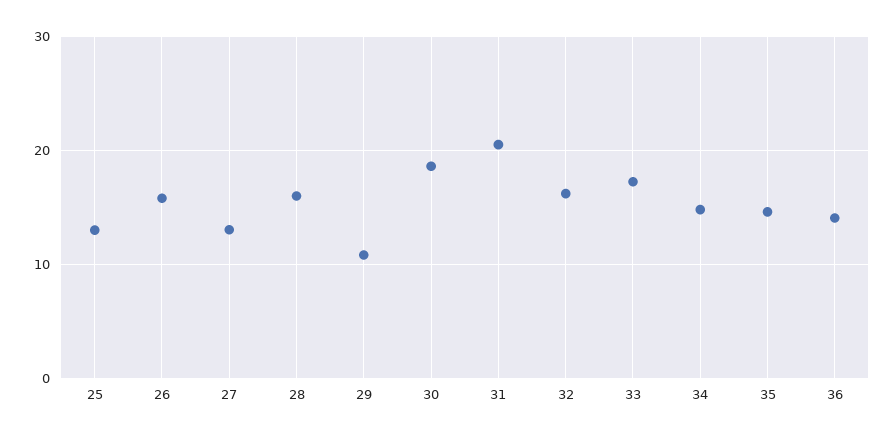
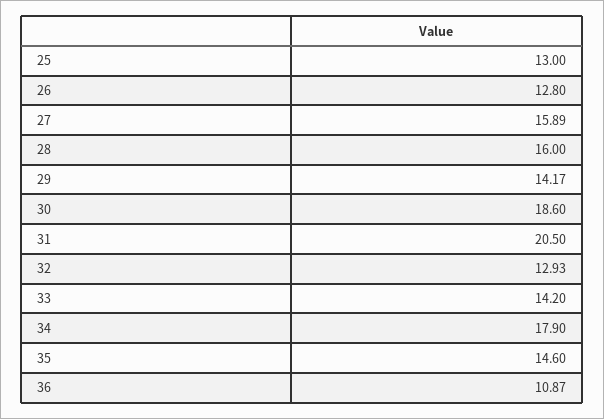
  {
    "25": 13,
-   "26": 16,
+   "26": 12.8,
-   "27": 13,
+   "27": 15.89,
    "28": 16,
-   "29": 11,
+   "29": 14.17,
    "30": 18.6,
    "31": 20.5,
-   "32": 16,
+   "32": 12.93,
-   "33": 17,
+   "33": 14.2,
-   "34": 15,
+   "34": 17.9,
    "35": 14.6,
-   "36": 14
+   "36": 10.87
  }

